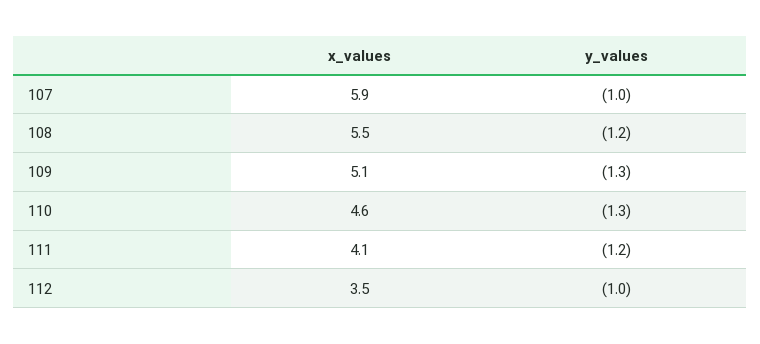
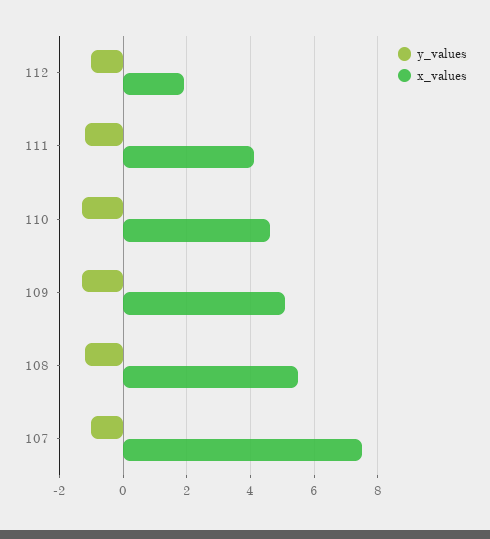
  {
    "x_values": {
-     "107": 5.9,
+     "107": 7.5,
      "108": 5.5,
      "109": 5.1,
      "110": 4.6,
      "111": 4.1,
-     "112": 3.5
+     "112": 2
    },
    "y_values": {
      "107": -1,
      "108": -1.2,
      "109": -1.3,
      "110": -1.3,
      "111": -1.2,
      "112": -1
    }
  }

